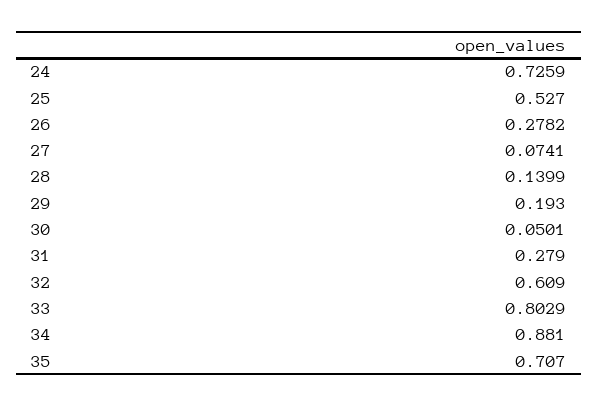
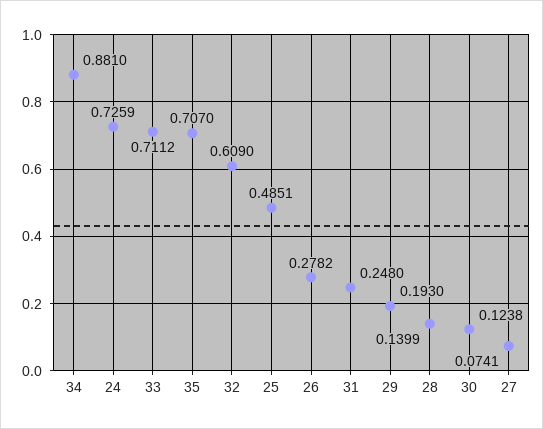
  {
    "24": 0.7259,
-   "25": 0.527,
+   "25": 0.4851,
    "26": 0.2782,
    "27": 0.0741,
    "28": 0.1399,
    "29": 0.193,
-   "30": 0.0501,
+   "30": 0.1238,
-   "31": 0.279,
+   "31": 0.248,
    "32": 0.609,
-   "33": 0.8029,
+   "33": 0.7112,
    "34": 0.881,
    "35": 0.707
  }

